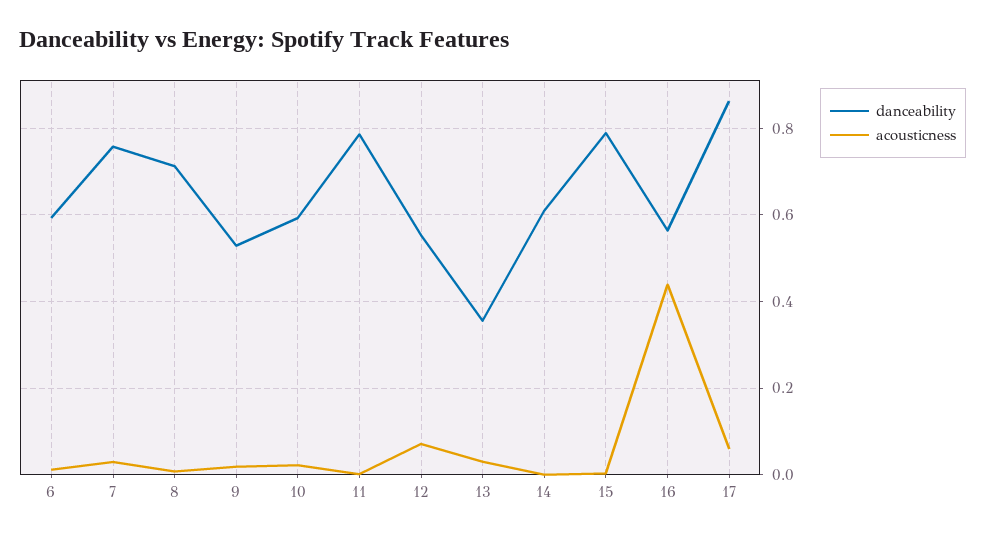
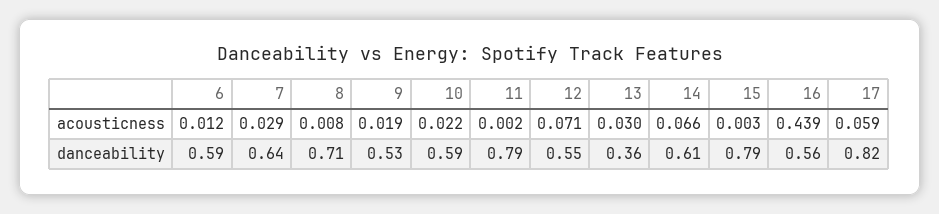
  {
    "danceability": {
      "6": 0.59,
-     "7": 0.76,
+     "7": 0.64,
      "8": 0.71,
      "9": 0.53,
      "10": 0.59,
      "11": 0.79,
      "12": 0.55,
      "13": 0.36,
      "14": 0.61,
      "15": 0.79,
      "16": 0.56,
-     "17": 0.86
+     "17": 0.82
    },
    "acousticness": {
      "6": 0.012,
      "7": 0.029,
      "8": 0.008,
      "9": 0.019,
      "10": 0.022,
      "11": 0.002,
      "12": 0.071,
      "13": 0.03,
-     "14": 0,
+     "14": 0.066,
      "15": 0.003,
      "16": 0.439,
      "17": 0.059
    }
  }

